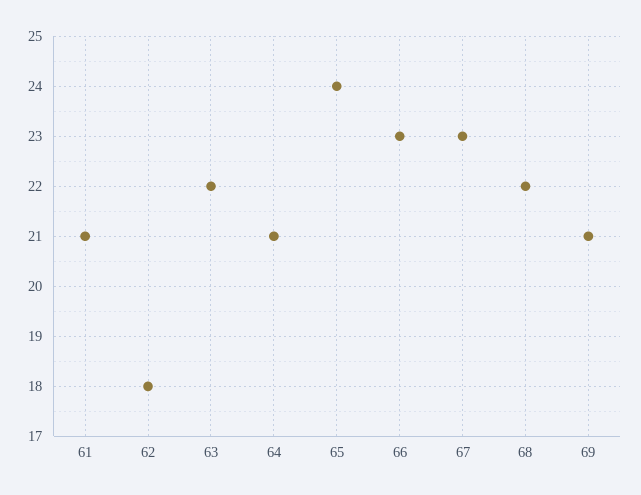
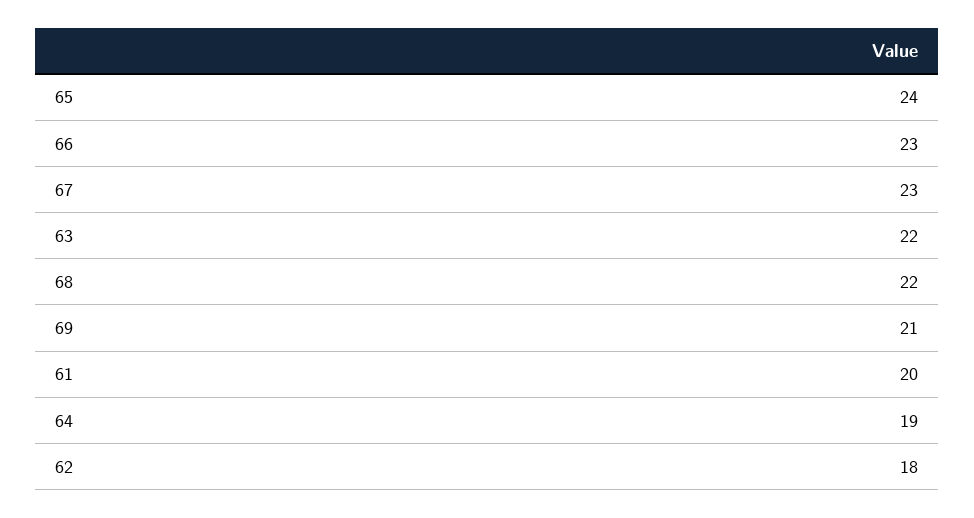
  {
-   "61": 21,
+   "61": 20,
    "62": 18,
    "63": 22,
-   "64": 21,
+   "64": 19,
    "65": 24,
    "66": 23,
    "67": 23,
    "68": 22,
    "69": 21
  }

